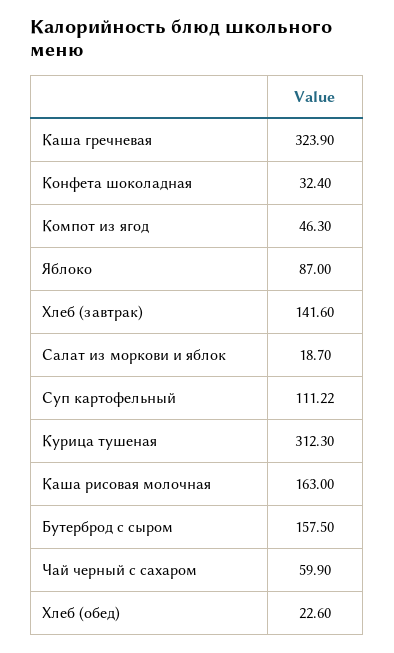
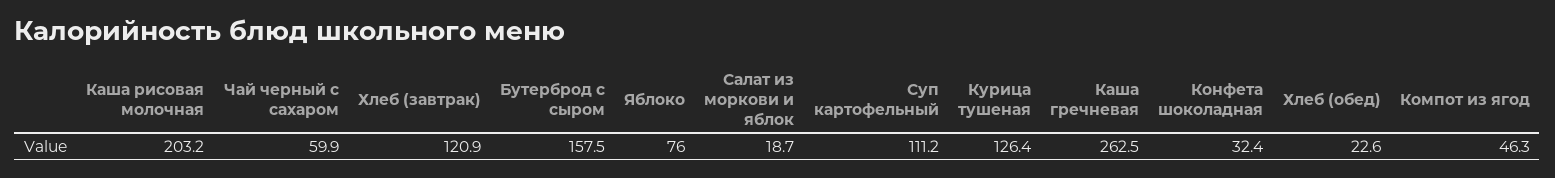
  {
-   "Каша гречневая": 323.9,
+   "Каша гречневая": 262.5,
    "Конфета шоколадная": 32.4,
    "Компот из ягод": 46.3,
-   "Яблоко": 87,
+   "Яблоко": 76,
-   "Хлеб (завтрак)": 141.6,
+   "Хлеб (завтрак)": 120.9,
    "Салат из моркови и яблок": 18.7,
    "Суп картофельный": 111.22,
-   "Курица тушеная": 312.3,
+   "Курица тушеная": 126.4,
-   "Каша рисовая молочная": 163,
+   "Каша рисовая молочная": 203.2,
    "Бутерброд с сыром": 157.5,
    "Чай черный с сахаром": 59.9,
    "Хлеб (обед)": 22.6
  }

